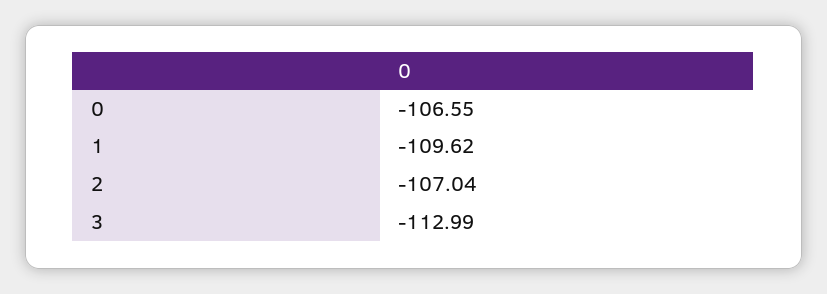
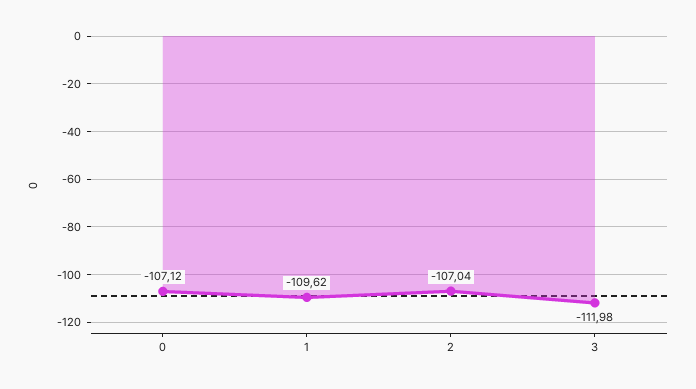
  {
-   "0": -106.55,
+   "0": -107.12,
    "1": -109.62,
    "2": -107.04,
-   "3": -112.99
+   "3": -111.98
  }

